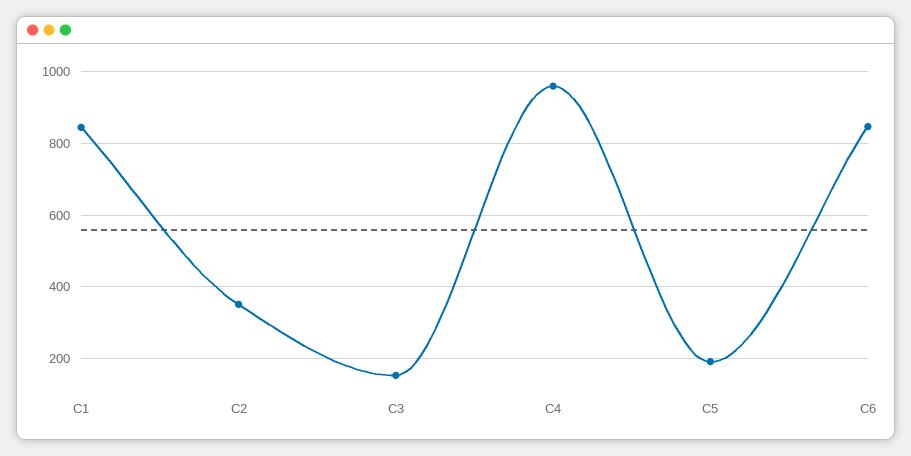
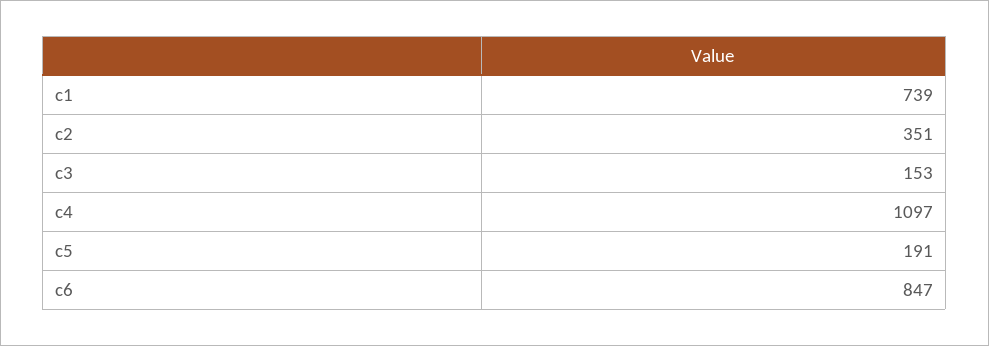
  {
-   "C1": 840,
+   "C1": 739,
    "C2": 351,
    "C3": 153,
-   "C4": 960,
+   "C4": 1097,
    "C5": 191,
    "C6": 847
  }

